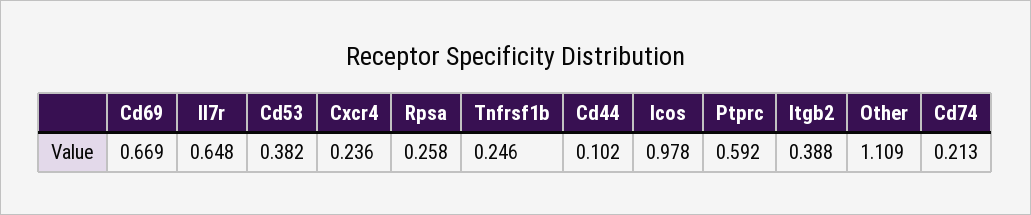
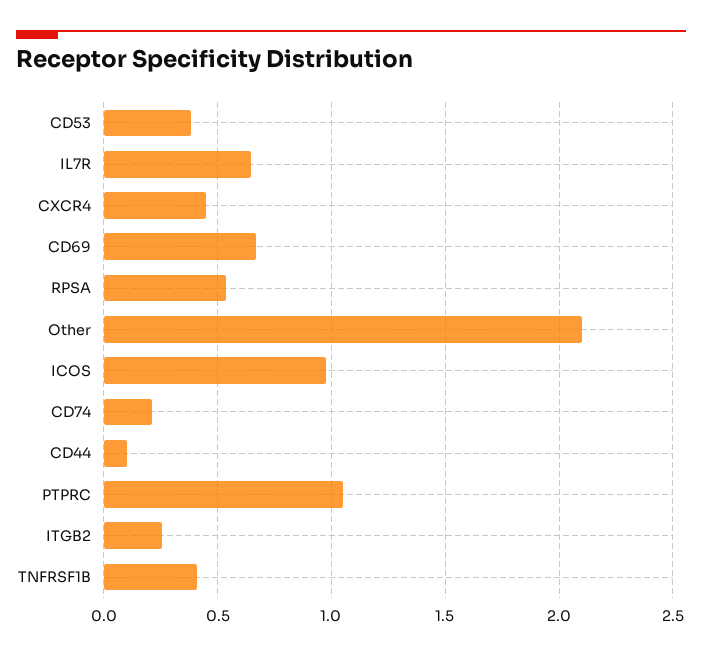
  {
    "Cd69": 0.669,
    "Il7r": 0.648,
    "Cd53": 0.382,
-   "Cxcr4": 0.236,
+   "Cxcr4": 0.45,
-   "Rpsa": 0.258,
+   "Rpsa": 0.55,
-   "Tnfrsf1b": 0.246,
+   "Tnfrsf1b": 0.4,
    "Cd44": 0.102,
    "Icos": 0.978,
-   "Ptprc": 0.592,
+   "Ptprc": 1.05,
-   "Itgb2": 0.388,
+   "Itgb2": 0.25,
-   "Other": 1.109,
+   "Other": 2.1,
    "Cd74": 0.213
  }

